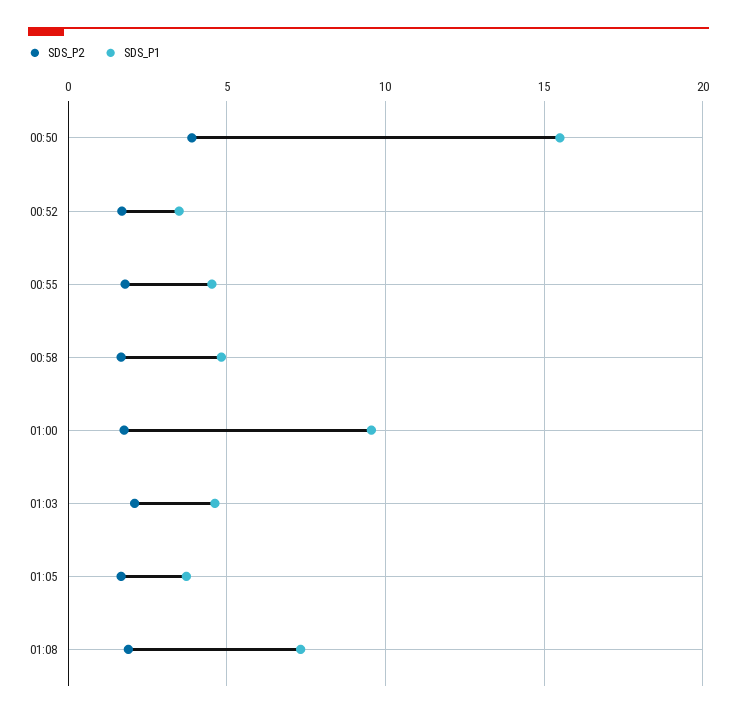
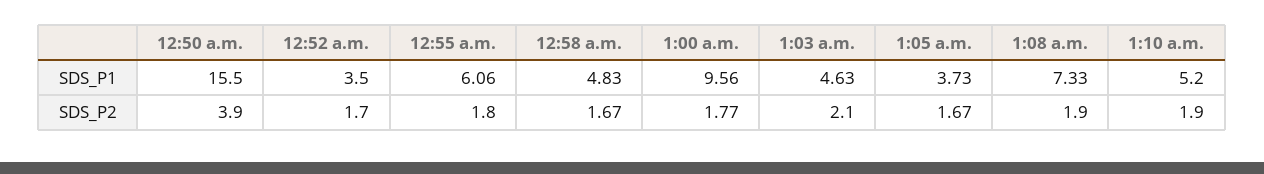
  {
    "SDS_P2": {
      "00:50": 3.9,
      "00:52": 1.7,
      "00:55": 1.8,
      "00:58": 1.67,
      "01:00": 1.77,
      "01:03": 2.1,
      "01:05": 1.67,
-     "01:08": 1.9
+     "01:08": 1.9,
+     "1:10 a.m.": 1.9
    },
    "SDS_P1": {
      "00:50": 15.5,
      "00:52": 3.5,
-     "00:55": 4.5,
+     "00:55": 6.06,
      "00:58": 4.83,
      "01:00": 9.56,
      "01:03": 4.63,
      "01:05": 3.73,
-     "01:08": 7.33
+     "01:08": 7.33,
+     "1:10 a.m.": 5.2
    }
  }

